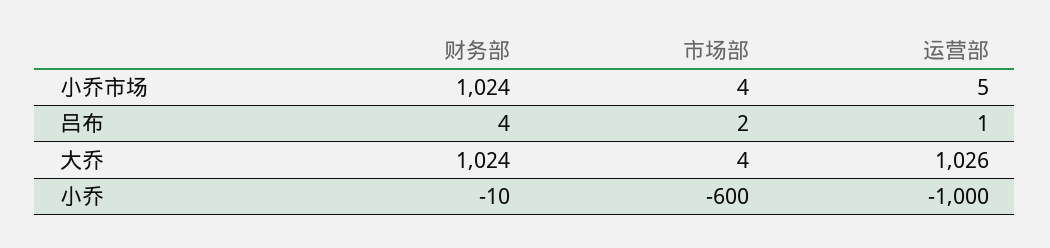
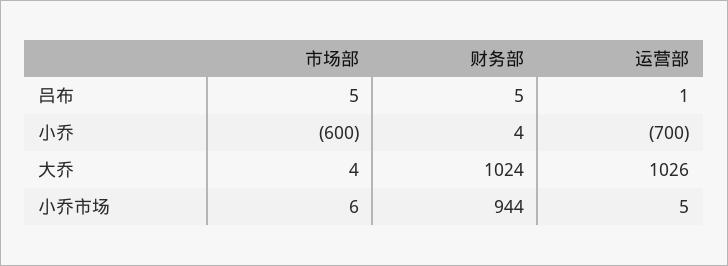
  {
    "财务部": {
-     "小乔市场": 1024,
+     "小乔市场": 944,
-     "吕布": 4,
+     "吕布": 5,
      "大乔": 1024,
-     "小乔": -10
+     "小乔": 4
    },
    "市场部": {
-     "小乔市场": 4,
+     "小乔市场": 6,
-     "吕布": 2,
+     "吕布": 5,
      "大乔": 4,
      "小乔": -600
    },
    "运营部": {
      "小乔市场": 5,
      "吕布": 1,
      "大乔": 1026,
-     "小乔": -1000
+     "小乔": -700
    }
  }

